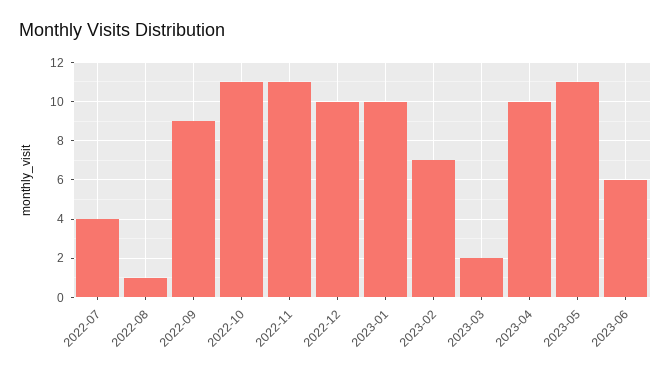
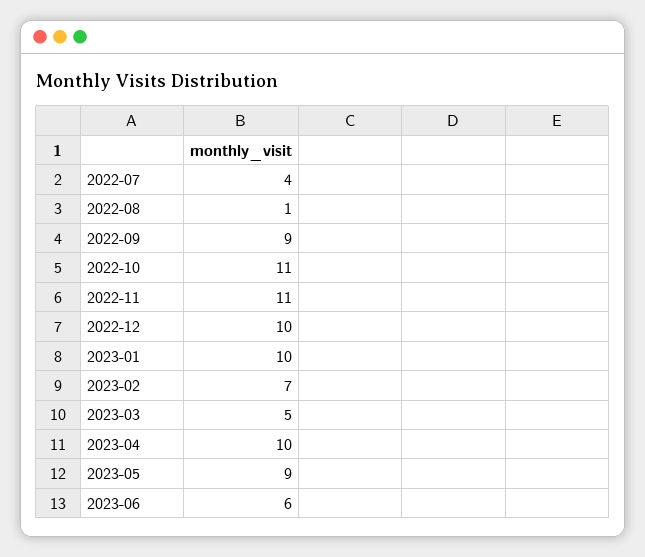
  {
    "2022-07": 4,
    "2022-08": 1,
    "2022-09": 9,
    "2022-10": 11,
    "2022-11": 11,
    "2022-12": 10,
    "2023-01": 10,
    "2023-02": 7,
-   "2023-03": 2,
+   "2023-03": 5,
    "2023-04": 10,
-   "2023-05": 11,
+   "2023-05": 9,
    "2023-06": 6
  }

